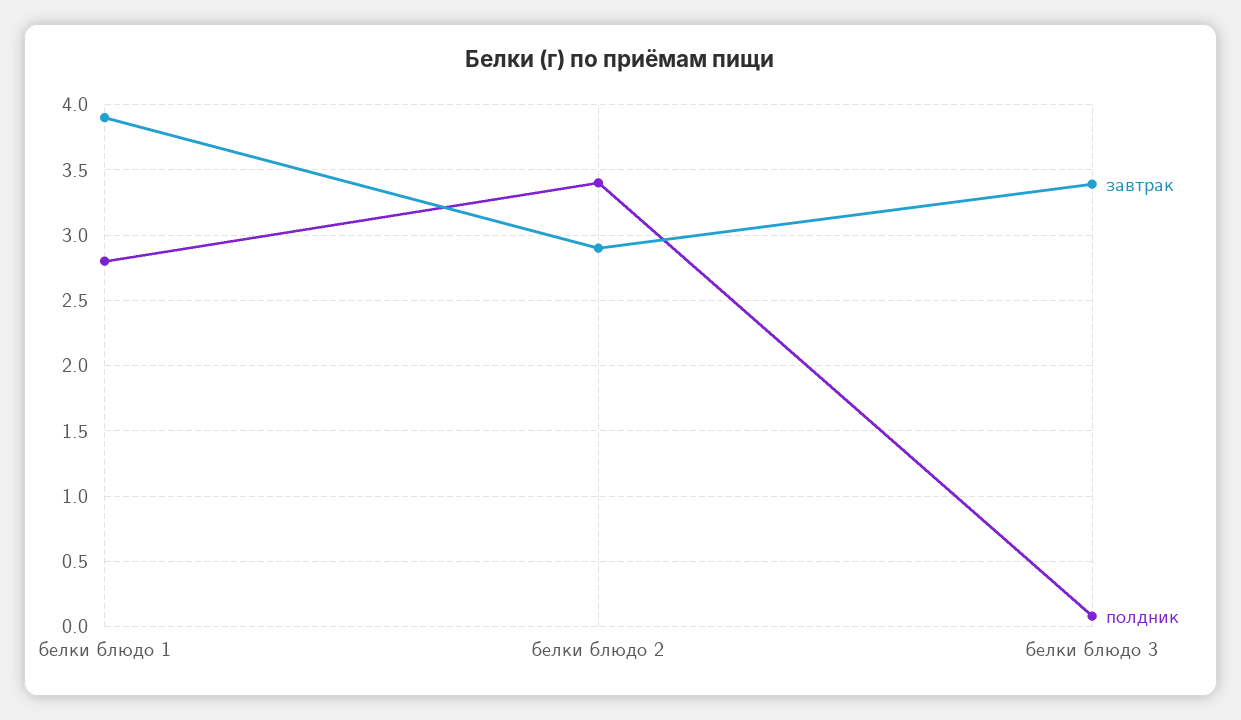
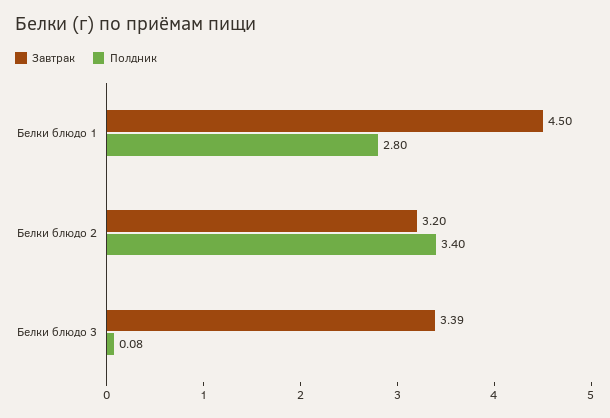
  {
    "завтрак": {
-     "белки блюдо 1": 3.9,
+     "белки блюдо 1": 4.5,
-     "белки блюдо 2": 2.9,
+     "белки блюдо 2": 3.2,
      "белки блюдо 3": 3.39
    },
    "полдник": {
      "белки блюдо 1": 2.8,
      "белки блюдо 2": 3.4,
      "белки блюдо 3": 0.08
    }
  }

